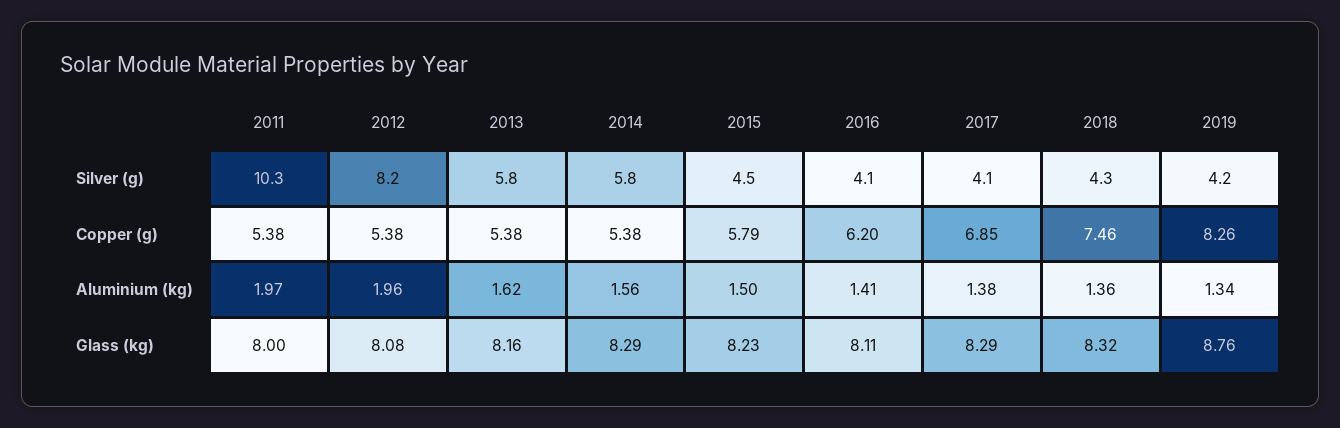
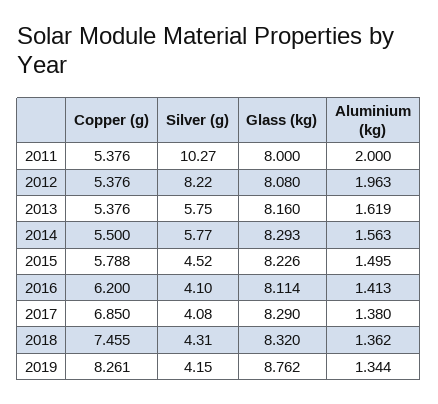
  {
    "2011": {
      "Silver (g)": 10.27,
      "Copper (g)": 5.376,
-     "Aluminium (kg)": 1.97,
+     "Aluminium (kg)": 2,
      "Glass (kg)": 8
    },
    "2012": {
      "Silver (g)": 8.22,
      "Copper (g)": 5.376,
      "Aluminium (kg)": 1.963,
      "Glass (kg)": 8.08
    },
    "2013": {
      "Silver (g)": 5.75,
      "Copper (g)": 5.376,
      "Aluminium (kg)": 1.619,
      "Glass (kg)": 8.16
    },
    "2014": {
      "Silver (g)": 5.77,
-     "Copper (g)": 5.38,
+     "Copper (g)": 5.5,
      "Aluminium (kg)": 1.563,
      "Glass (kg)": 8.293
    },
    "2015": {
      "Silver (g)": 4.52,
      "Copper (g)": 5.788,
      "Aluminium (kg)": 1.495,
      "Glass (kg)": 8.226
    },
    "2016": {
      "Silver (g)": 4.1,
      "Copper (g)": 6.2,
      "Aluminium (kg)": 1.413,
      "Glass (kg)": 8.114
    },
    "2017": {
      "Silver (g)": 4.08,
      "Copper (g)": 6.85,
      "Aluminium (kg)": 1.38,
      "Glass (kg)": 8.29
    },
    "2018": {
      "Silver (g)": 4.31,
      "Copper (g)": 7.455,
      "Aluminium (kg)": 1.362,
      "Glass (kg)": 8.32
    },
    "2019": {
      "Silver (g)": 4.15,
      "Copper (g)": 8.261,
      "Aluminium (kg)": 1.344,
      "Glass (kg)": 8.762
    }
  }

